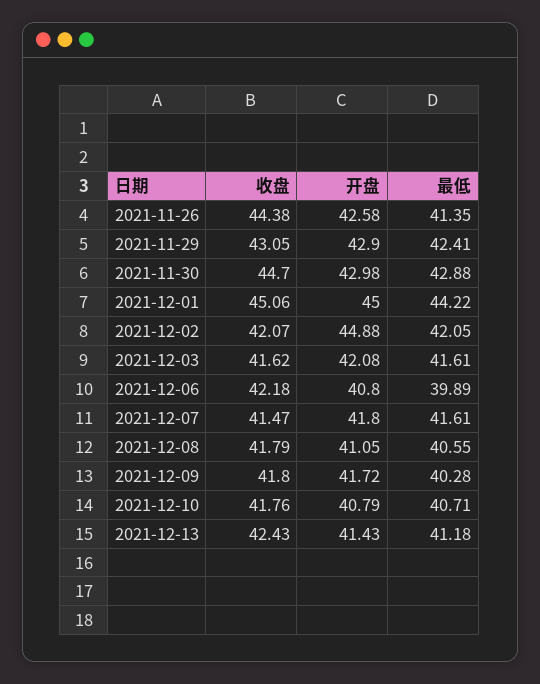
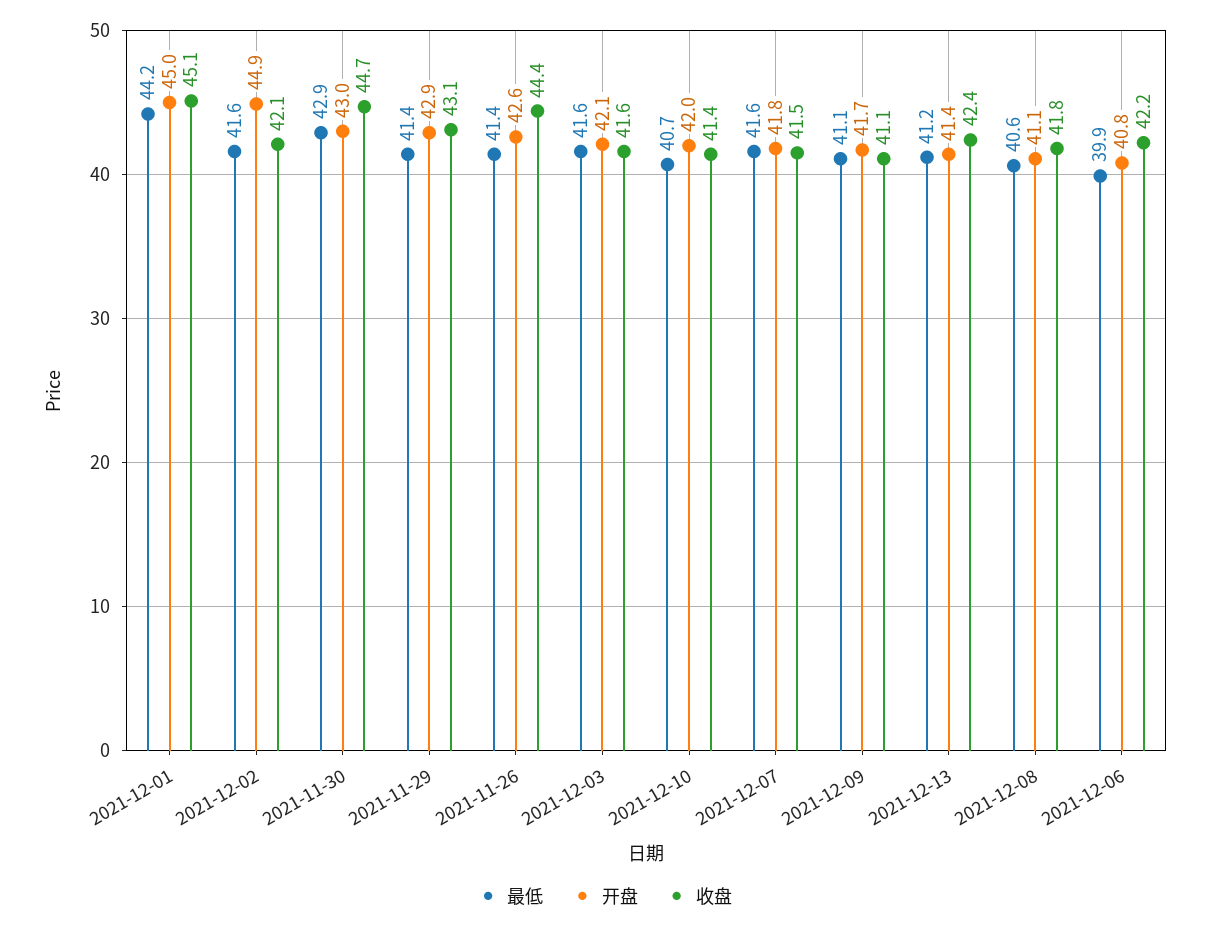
  {
    "收盘": {
      "2021-11-26": 44.38,
      "2021-11-29": 43.05,
      "2021-11-30": 44.7,
      "2021-12-01": 45.06,
      "2021-12-02": 42.07,
      "2021-12-03": 41.62,
      "2021-12-06": 42.18,
      "2021-12-07": 41.47,
      "2021-12-08": 41.79,
-     "2021-12-09": 41.8,
+     "2021-12-09": 41.1,
-     "2021-12-10": 41.76,
+     "2021-12-10": 41.4,
      "2021-12-13": 42.43
    },
    "开盘": {
      "2021-11-26": 42.58,
      "2021-11-29": 42.9,
      "2021-11-30": 42.98,
      "2021-12-01": 45,
      "2021-12-02": 44.88,
      "2021-12-03": 42.08,
      "2021-12-06": 40.8,
      "2021-12-07": 41.8,
      "2021-12-08": 41.05,
      "2021-12-09": 41.72,
-     "2021-12-10": 40.79,
+     "2021-12-10": 42,
      "2021-12-13": 41.43
    },
    "最低": {
      "2021-11-26": 41.35,
-     "2021-11-29": 42.41,
+     "2021-11-29": 41.4,
      "2021-11-30": 42.88,
      "2021-12-01": 44.22,
-     "2021-12-02": 42.05,
+     "2021-12-02": 41.6,
      "2021-12-03": 41.61,
      "2021-12-06": 39.89,
      "2021-12-07": 41.61,
      "2021-12-08": 40.55,
-     "2021-12-09": 40.28,
+     "2021-12-09": 41.1,
      "2021-12-10": 40.71,
      "2021-12-13": 41.18
    }
  }

